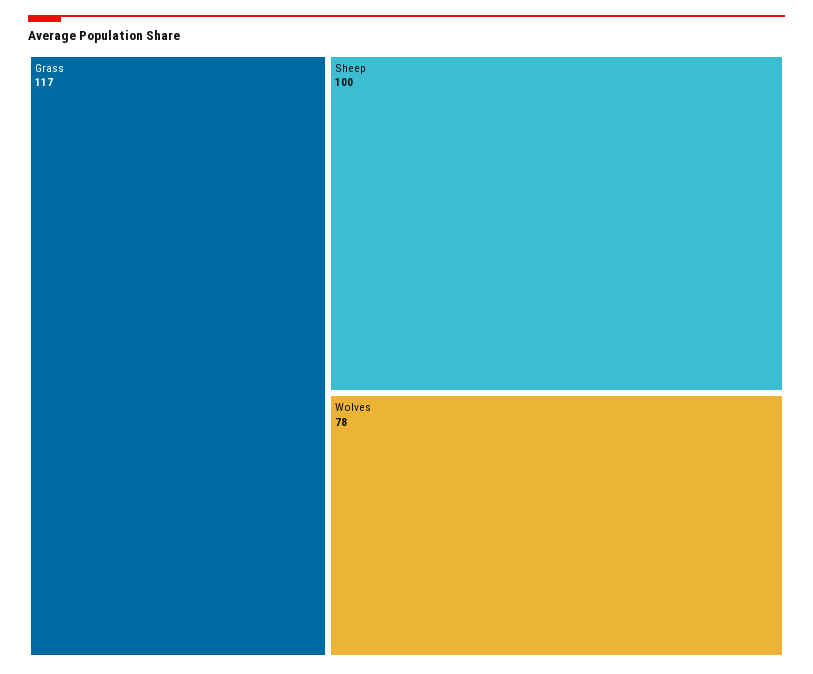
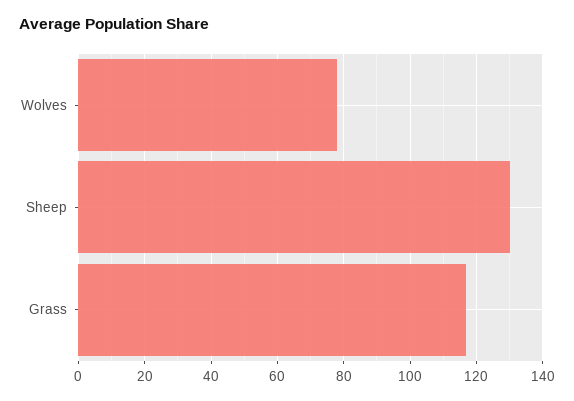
  {
    "Grass": 117,
-   "Sheep": 100,
+   "Sheep": 130,
    "Wolves": 78
  }

